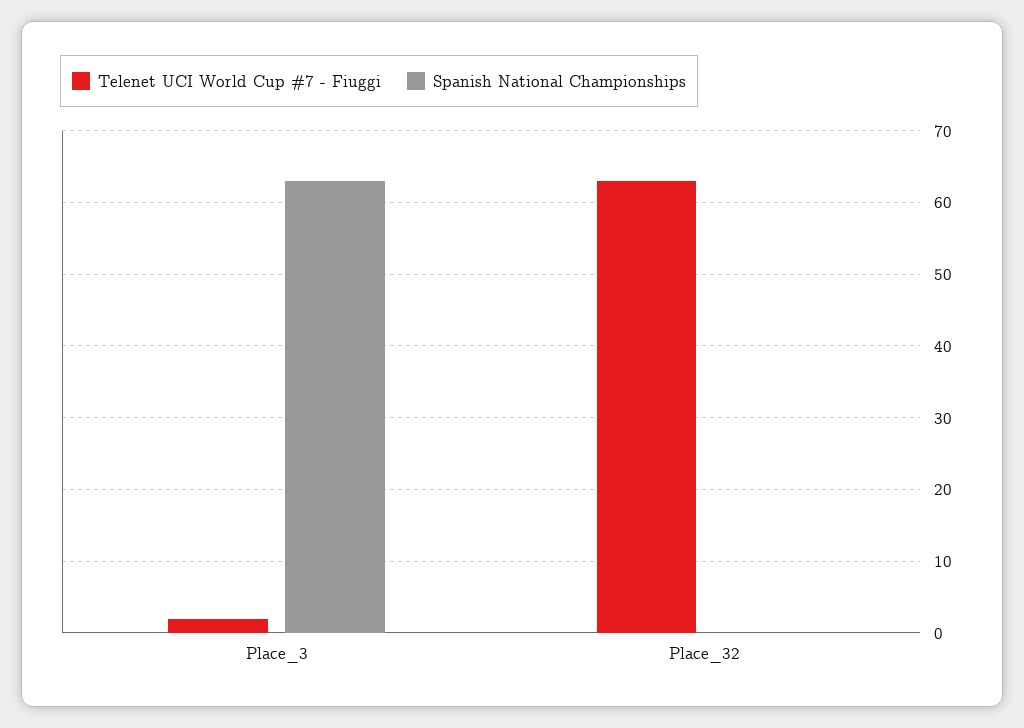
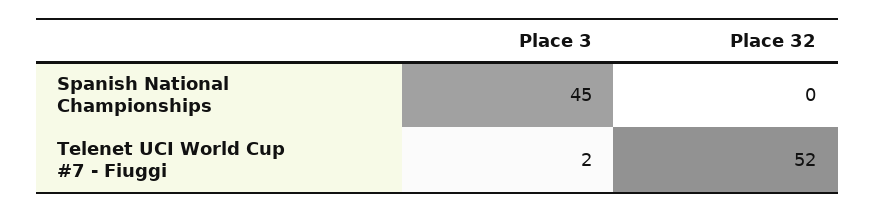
  {
    "Telenet UCI World Cup #7 - Fiuggi": {
      "Place_3": 2,
-     "Place_32": 63
+     "Place_32": 52
    },
    "Spanish National Championships": {
-     "Place_3": 63,
+     "Place_3": 45,
      "Place_32": 0
    }
  }

